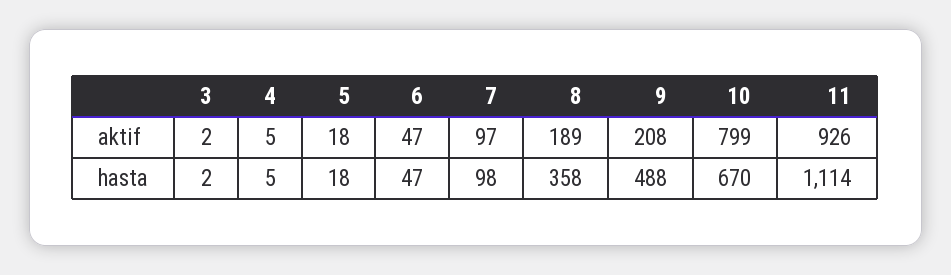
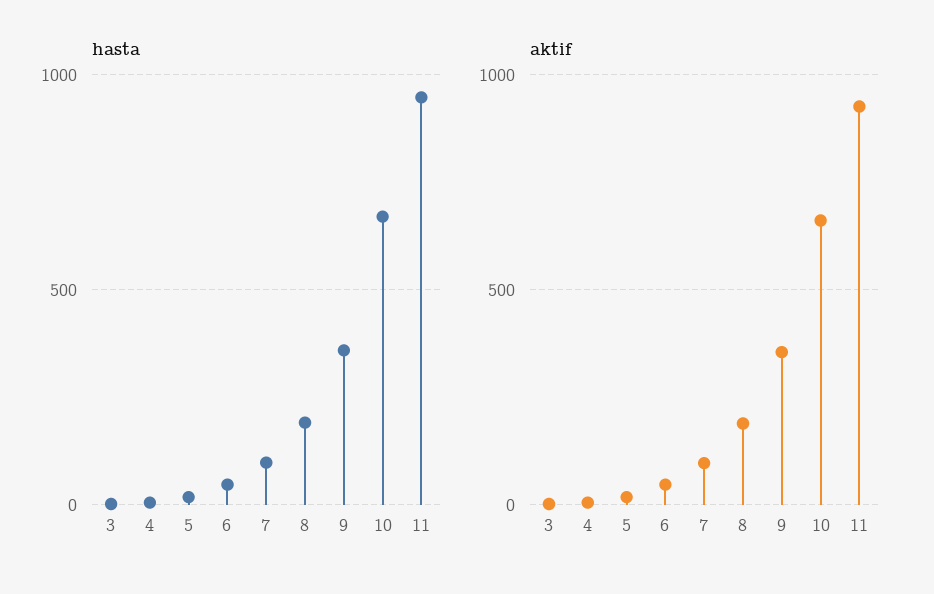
  {
    "aktif": {
      "3": 2,
      "4": 5,
      "5": 18,
      "6": 47,
      "7": 97,
      "8": 189,
-     "9": 208,
+     "9": 350,
-     "10": 799,
+     "10": 650,
      "11": 926
    },
    "hasta": {
      "3": 2,
      "4": 5,
      "5": 18,
      "6": 47,
      "7": 98,
-     "8": 358,
+     "8": 200,
-     "9": 488,
+     "9": 350,
      "10": 670,
-     "11": 1114
+     "11": 950
    }
  }

